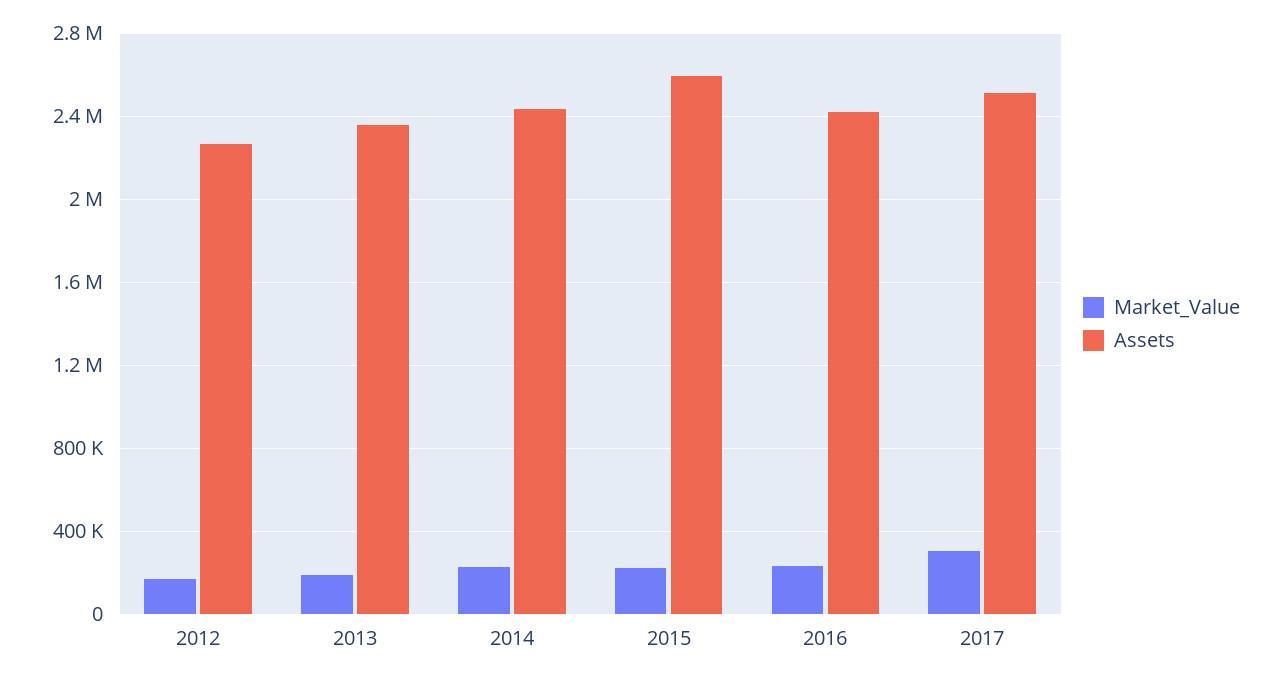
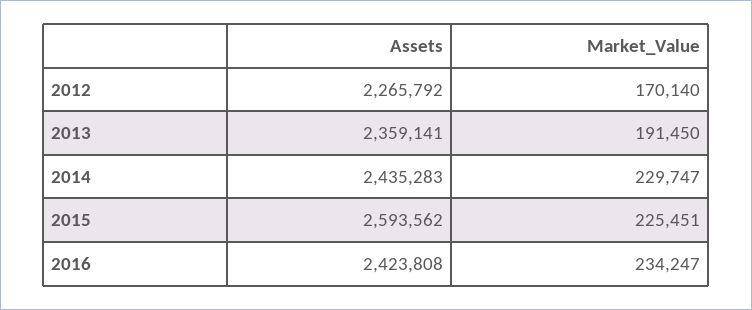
  {
    "Market_Value": {
      "2012": 170140,
      "2013": 191450,
      "2014": 229747,
      "2015": 225451,
-     "2016": 234247,
+     "2016": 234247
-     "2017": 300000
    },
    "Assets": {
      "2012": 2265792,
      "2013": 2359141,
      "2014": 2435283,
      "2015": 2593562,
-     "2016": 2423808,
+     "2016": 2423808
-     "2017": 2500000
    }
  }

